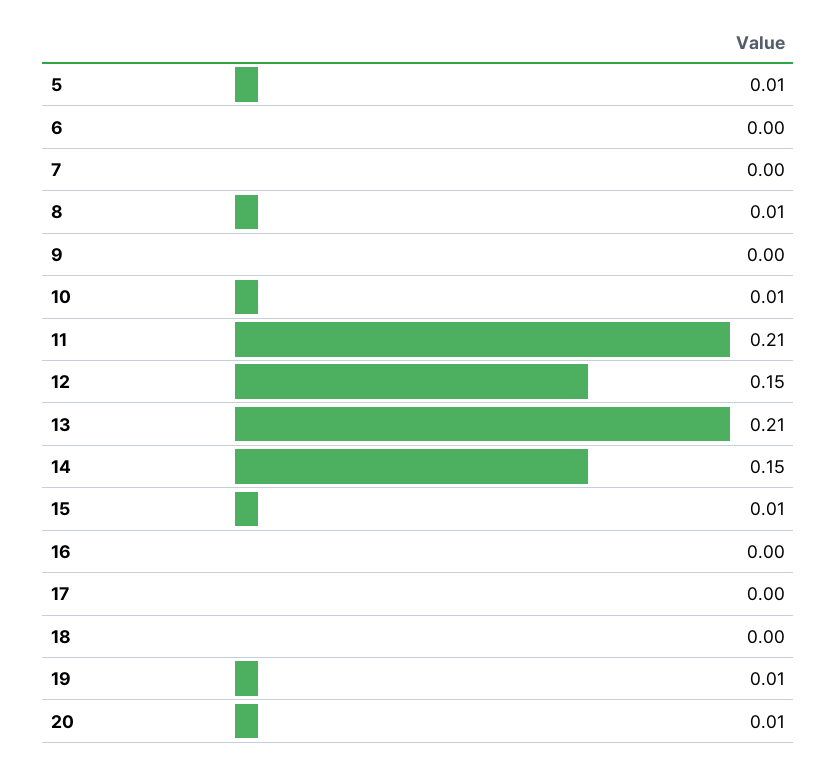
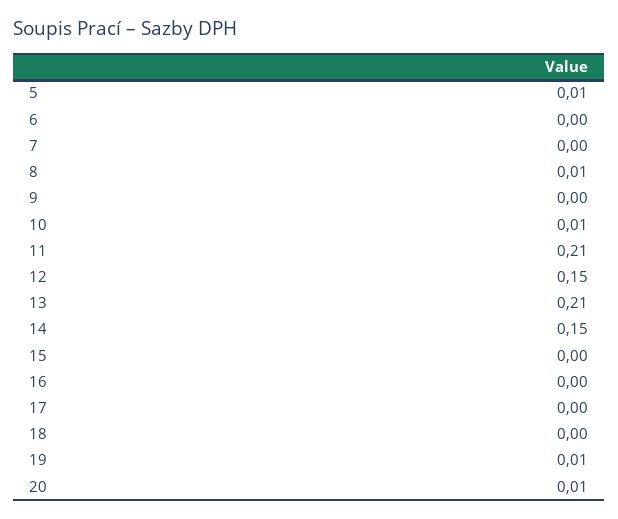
  {
    "5": 0.01,
    "6": 0,
    "7": 0,
    "8": 0.01,
    "9": 0,
    "10": 0.01,
    "11": 0.21,
    "12": 0.15,
    "13": 0.21,
    "14": 0.15,
-   "15": 0.01,
+   "15": 0,
    "16": 0,
    "17": 0,
    "18": 0,
    "19": 0.01,
    "20": 0.01
  }

